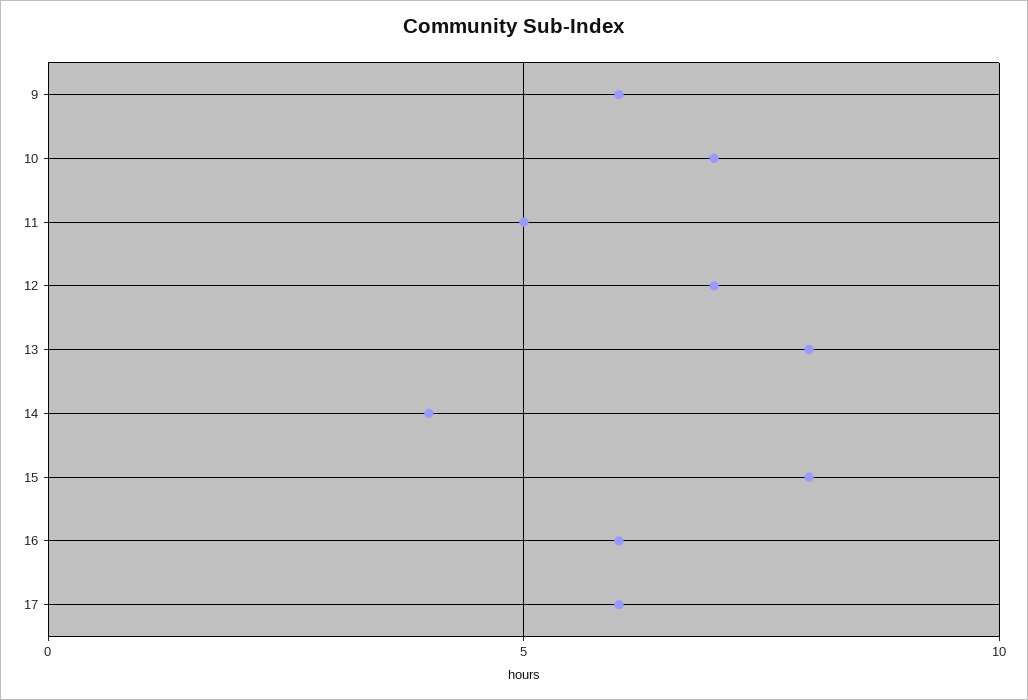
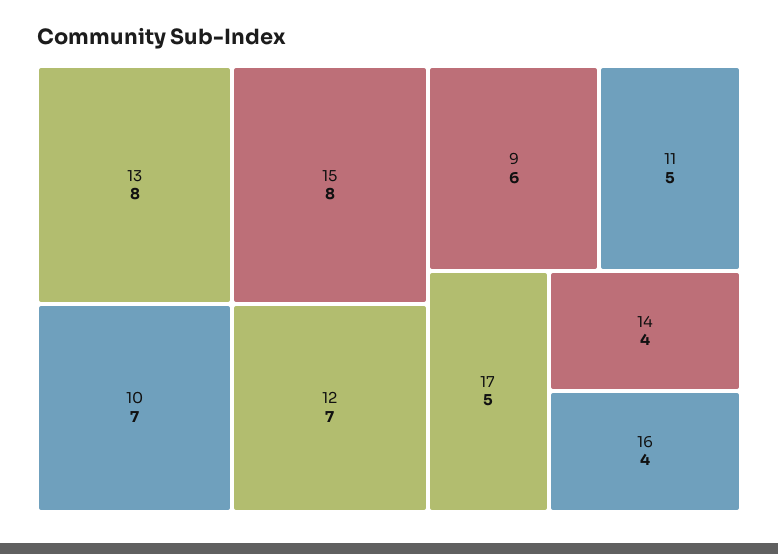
  {
    "9": 6,
    "10": 7,
    "11": 5,
    "12": 7,
    "13": 8,
    "14": 4,
    "15": 8,
-   "16": 6,
+   "16": 4,
-   "17": 6
+   "17": 5
  }

